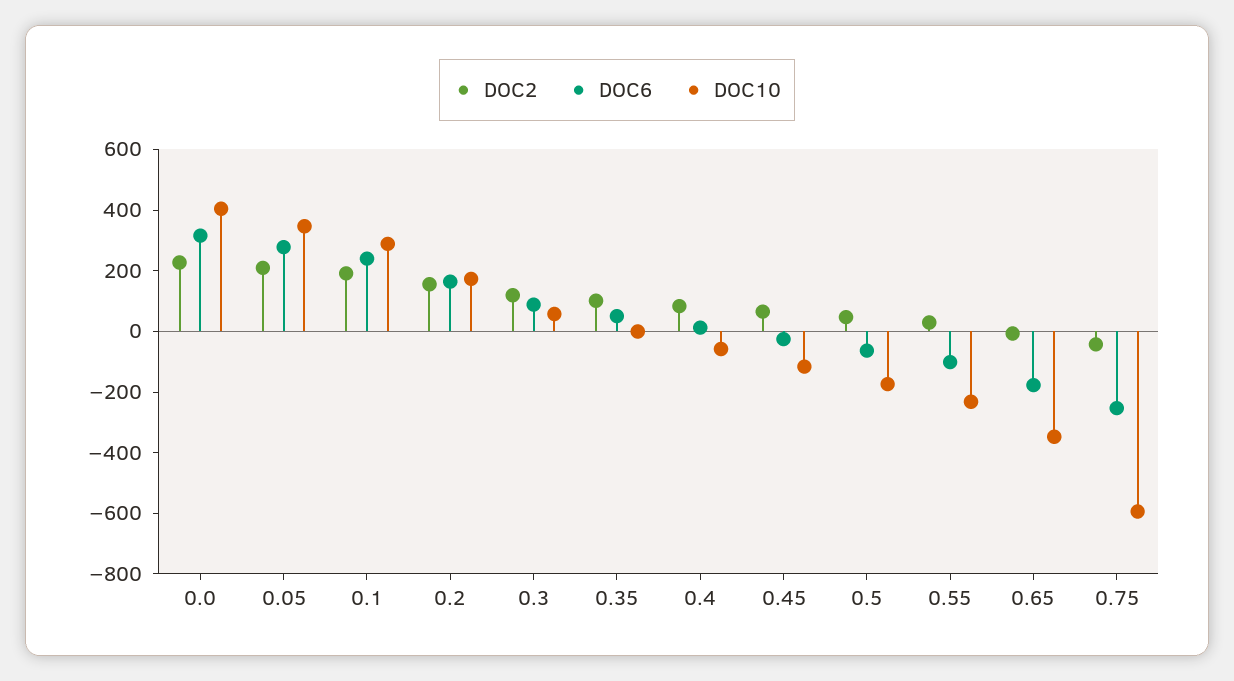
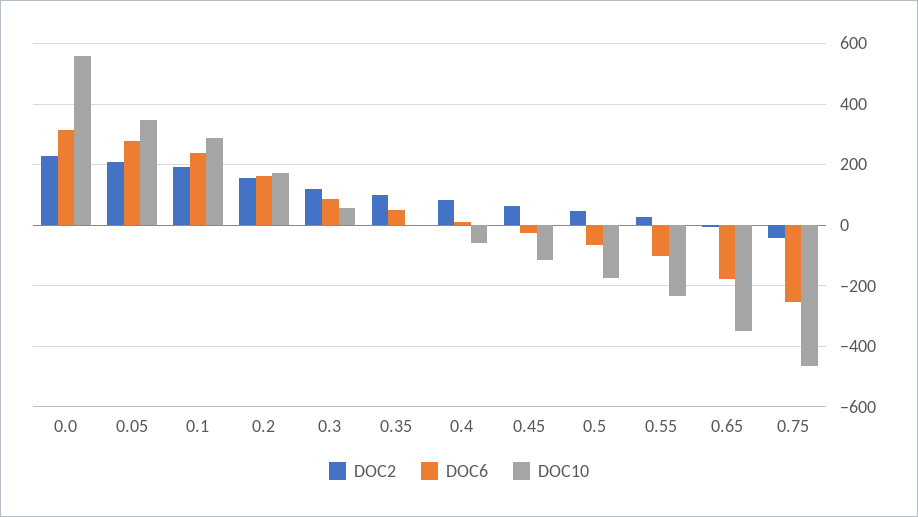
  {
    "DOC2": {
      "0.0": 220,
      "0.05": 200,
      "0.1": 200,
      "0.2": 160,
      "0.3": 120,
      "0.35": 100,
      "0.4": 80,
      "0.45": 60,
      "0.5": 40,
      "0.55": 20,
      "0.65": 0,
      "0.75": -40
    },
    "DOC6": {
      "0.0": 320,
      "0.05": 280,
      "0.1": 240,
      "0.2": 160,
      "0.3": 80,
      "0.35": 60,
      "0.4": 20,
      "0.45": -20,
      "0.5": -60,
      "0.55": -100,
      "0.65": -180,
      "0.75": -260
    },
    "DOC10": {
-     "0.0": 400,
+     "0.0": 560,
      "0.05": 340,
      "0.1": 280,
      "0.2": 180,
      "0.3": 60,
      "0.35": 0,
      "0.4": -60,
      "0.45": -120,
      "0.5": -180,
      "0.55": -240,
      "0.65": -340,
-     "0.75": -600
+     "0.75": -460
    }
  }

